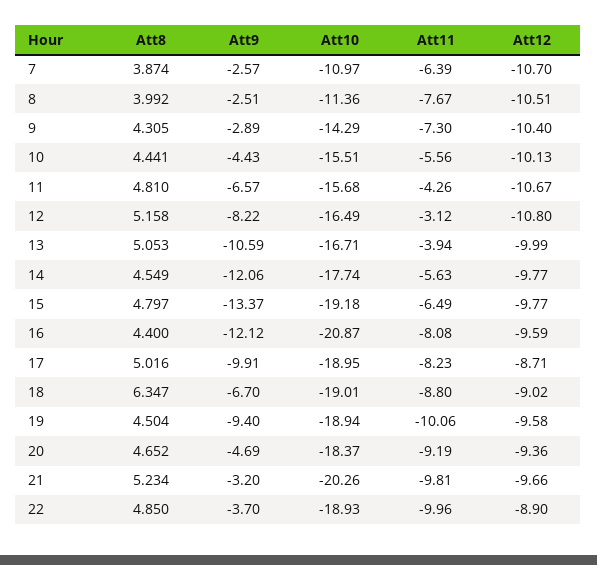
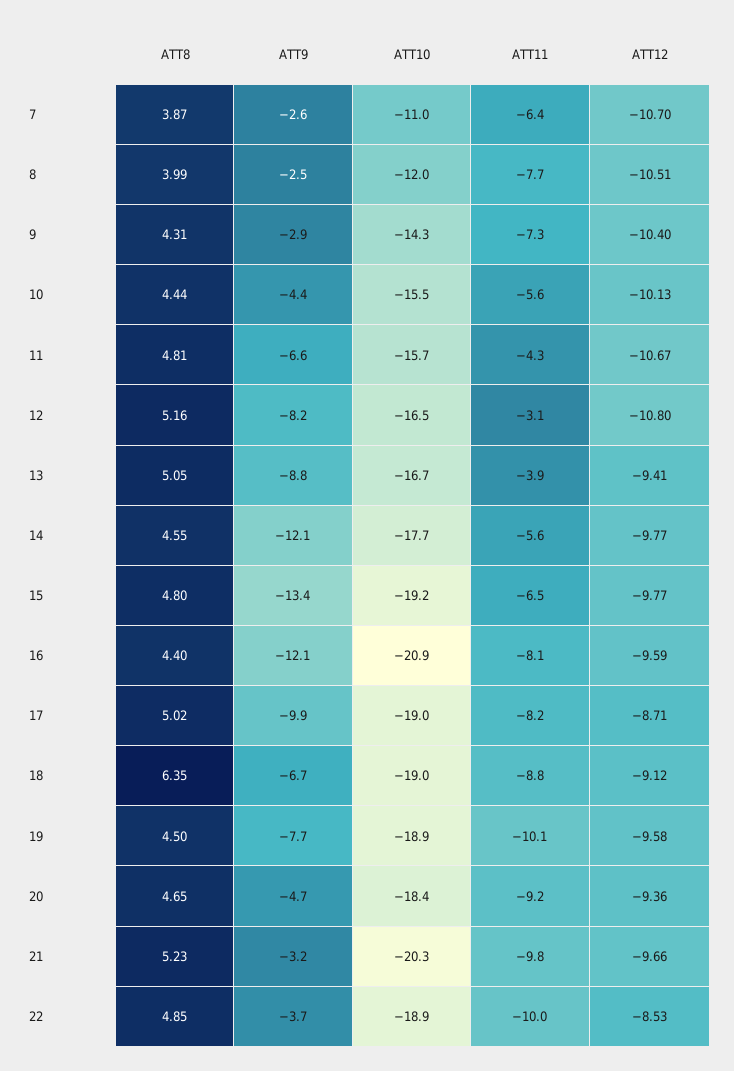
  {
    "Att8": {
      "7": 3.874,
      "8": 3.992,
      "9": 4.305,
      "10": 4.441,
      "11": 4.81,
      "12": 5.158,
      "13": 5.053,
      "14": 4.549,
      "15": 4.797,
      "16": 4.4,
      "17": 5.016,
      "18": 6.347,
      "19": 4.504,
      "20": 4.652,
      "21": 5.234,
      "22": 4.85
    },
    "Att9": {
      "7": -2.57,
      "8": -2.51,
      "9": -2.89,
      "10": -4.43,
      "11": -6.57,
      "12": -8.22,
-     "13": -10.59,
+     "13": -8.8,
      "14": -12.06,
      "15": -13.37,
      "16": -12.12,
      "17": -9.91,
      "18": -6.7,
-     "19": -9.4,
+     "19": -7.7,
      "20": -4.69,
      "21": -3.2,
      "22": -3.7
    },
    "Att10": {
      "7": -10.97,
-     "8": -11.36,
+     "8": -12,
      "9": -14.29,
      "10": -15.51,
      "11": -15.68,
      "12": -16.49,
      "13": -16.71,
      "14": -17.74,
      "15": -19.18,
      "16": -20.87,
      "17": -18.95,
      "18": -19.01,
      "19": -18.94,
      "20": -18.37,
      "21": -20.26,
      "22": -18.93
    },
    "Att11": {
      "7": -6.39,
      "8": -7.67,
      "9": -7.3,
      "10": -5.56,
      "11": -4.26,
      "12": -3.12,
      "13": -3.94,
      "14": -5.63,
      "15": -6.49,
      "16": -8.08,
      "17": -8.23,
      "18": -8.8,
      "19": -10.06,
      "20": -9.19,
      "21": -9.81,
      "22": -9.96
    },
    "Att12": {
      "7": -10.7,
      "8": -10.51,
      "9": -10.4,
      "10": -10.13,
      "11": -10.67,
      "12": -10.8,
-     "13": -9.99,
+     "13": -9.41,
      "14": -9.77,
      "15": -9.77,
      "16": -9.59,
      "17": -8.71,
-     "18": -9.02,
+     "18": -9.12,
      "19": -9.58,
      "20": -9.36,
      "21": -9.66,
-     "22": -8.9
+     "22": -8.53
    }
  }

